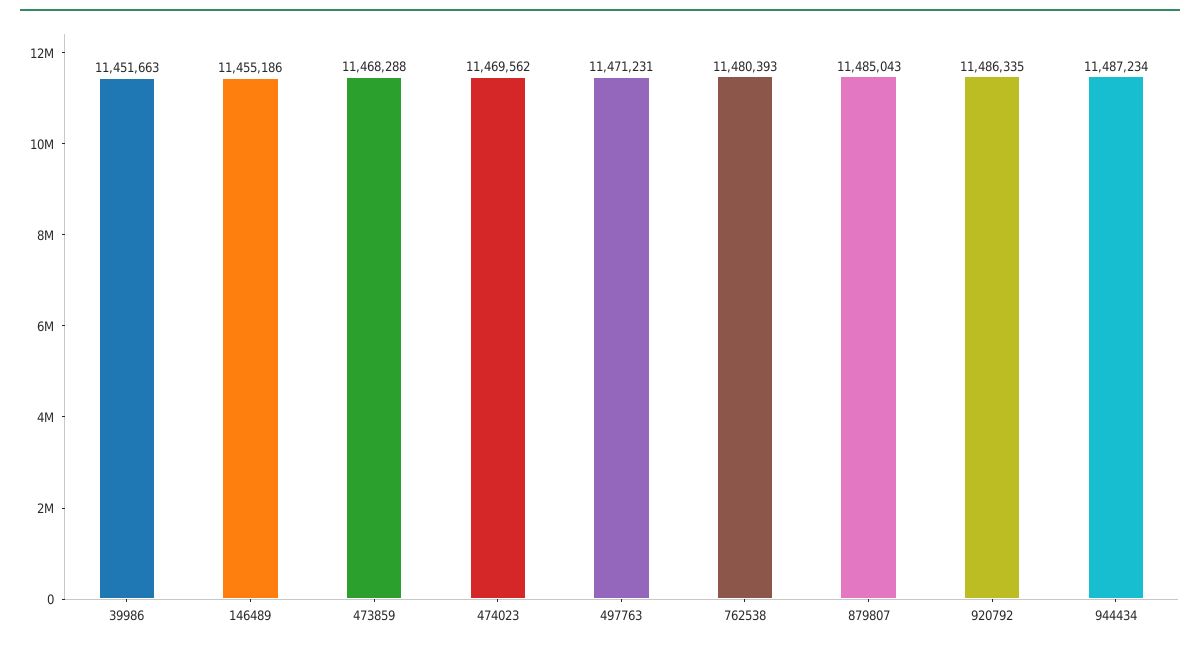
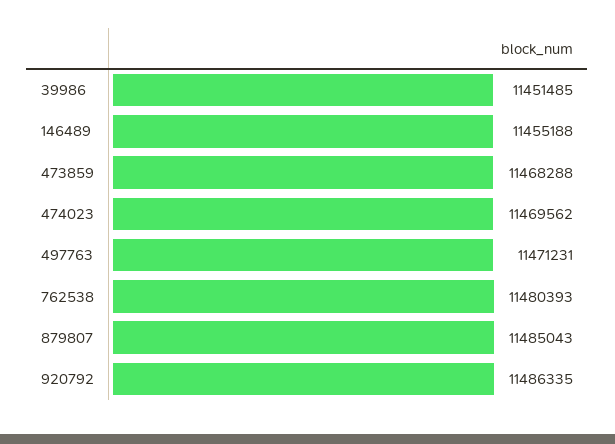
  {
-   "39986": 11451663,
+   "39986": 11451485,
-   "146489": 11455186,
+   "146489": 11455188,
    "473859": 11468288,
    "474023": 11469562,
    "497763": 11471231,
    "762538": 11480393,
    "879807": 11485043,
-   "920792": 11486335,
+   "920792": 11486335
-   "944434": 11487234
  }

